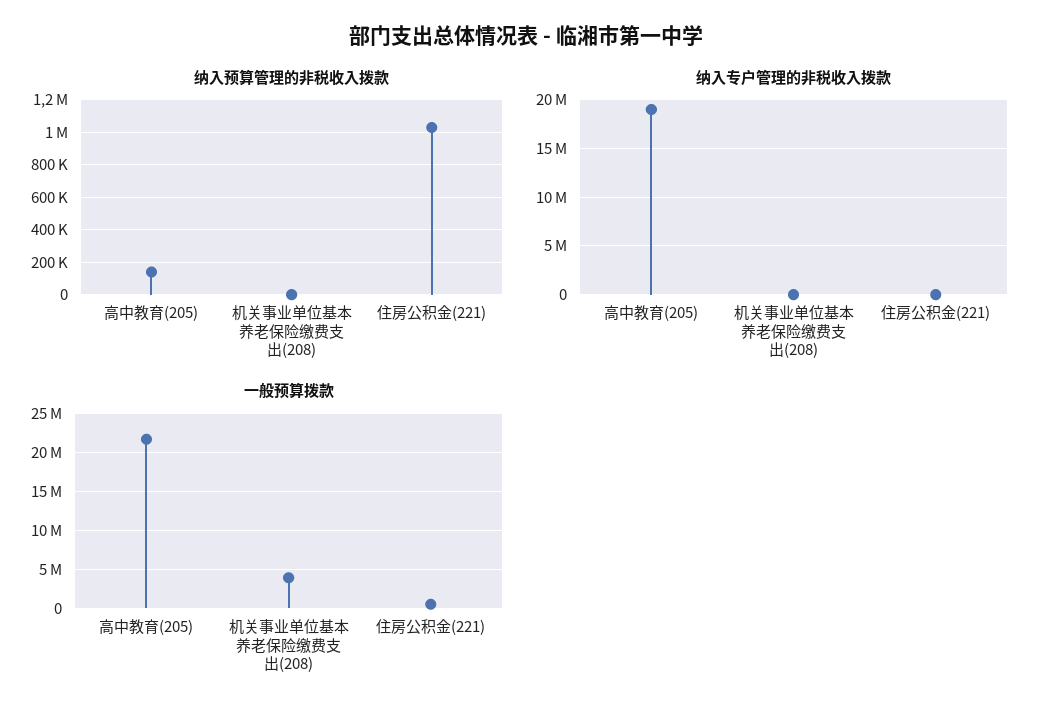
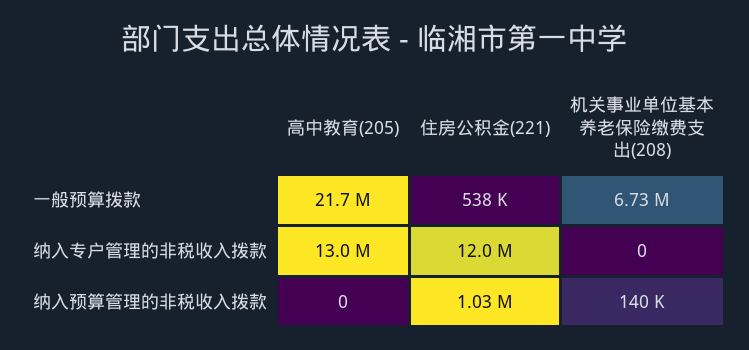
  {
    "纳入预算管理的非税收入拨款": {
-     "高中教育(205)": 150000,
+     "高中教育(205)": 0,
-     "机关事业单位基本养老保险缴费支出(208)": 0,
+     "机关事业单位基本养老保险缴费支出(208)": 140000,
      "住房公积金(221)": 1030000
    },
    "纳入专户管理的非税收入拨款": {
-     "高中教育(205)": 19000000,
+     "高中教育(205)": 13000000,
      "机关事业单位基本养老保险缴费支出(208)": 0,
-     "住房公积金(221)": 0
+     "住房公积金(221)": 12000000
    },
    "一般预算拨款": {
      "高中教育(205)": 21700000,
-     "机关事业单位基本养老保险缴费支出(208)": 4000000,
+     "机关事业单位基本养老保险缴费支出(208)": 6730000,
      "住房公积金(221)": 538000
    }
  }

